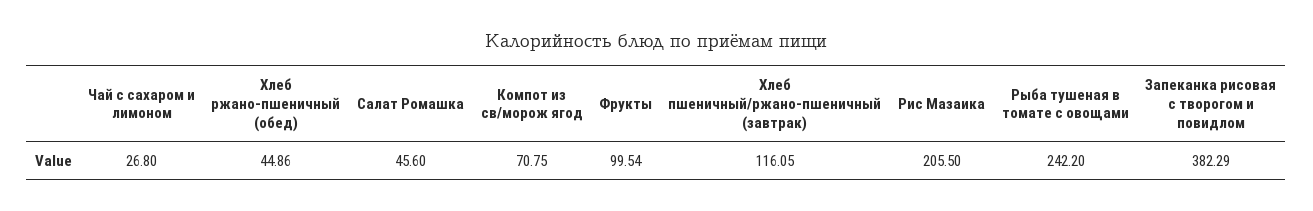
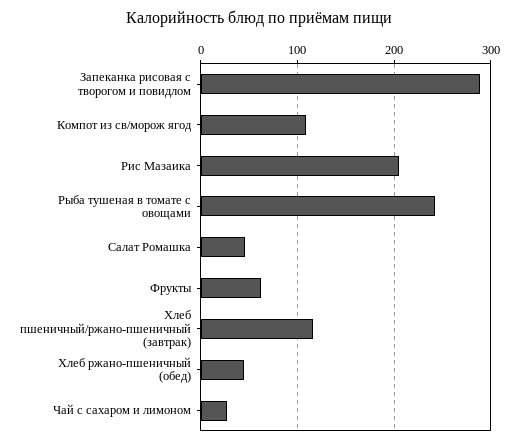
  {
    "Чай с сахаром и лимоном": 26.8,
    "Хлеб ржано-пшеничный (обед)": 44.86,
    "Салат Ромашка": 45.6,
-   "Компот из св/морож ягод": 70.75,
+   "Компот из св/морож ягод": 110,
-   "Фрукты": 99.54,
+   "Фрукты": 60,
    "Хлеб пшеничный/ржано-пшеничный (завтрак)": 116.05,
    "Рис Мазаика": 205.5,
    "Рыба тушеная в томате с овощами": 242.2,
-   "Запеканка рисовая с творогом и повидлом": 382.29
+   "Запеканка рисовая с творогом и повидлом": 290
  }

